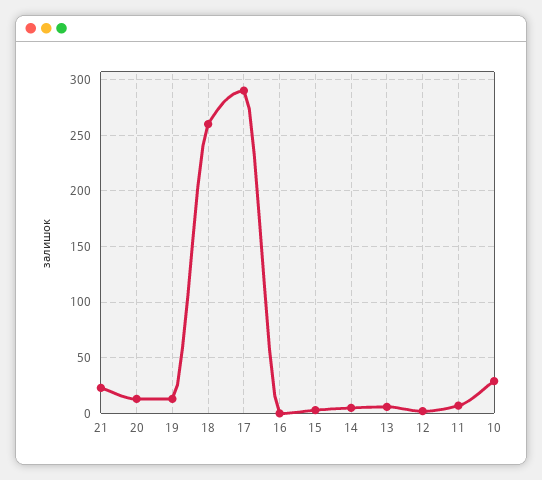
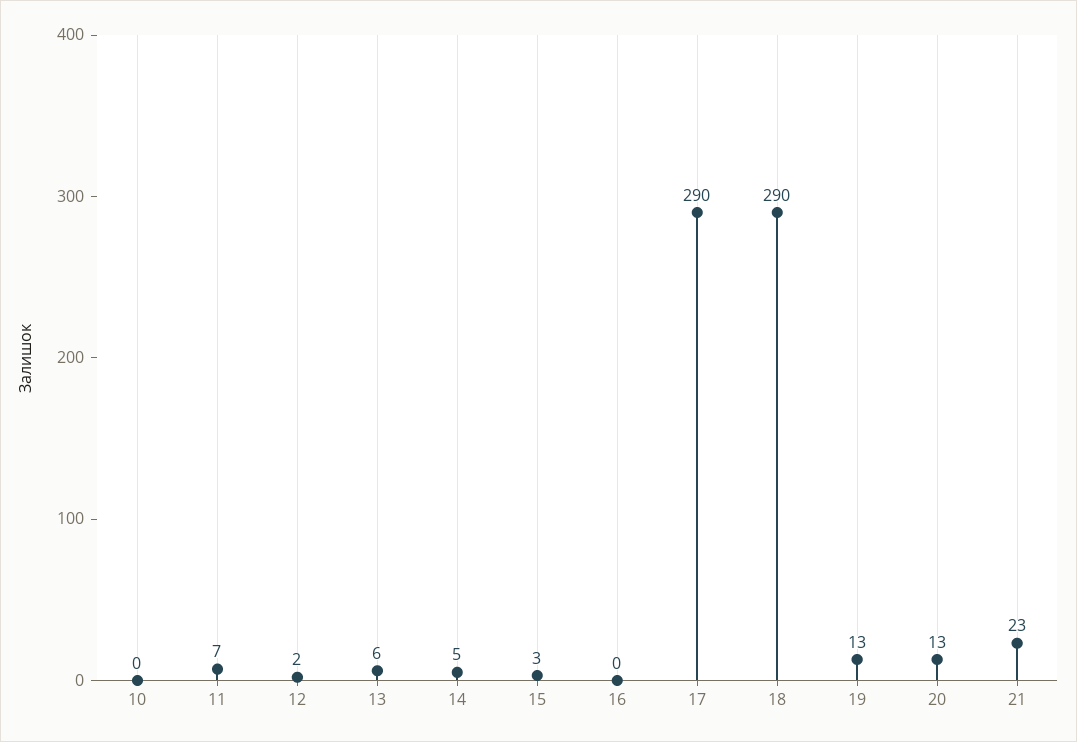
  {
    "21": 23,
    "20": 13,
    "19": 13,
-   "18": 260,
+   "18": 290,
    "17": 290,
    "16": 0,
    "15": 3,
    "14": 5,
    "13": 6,
    "12": 2,
    "11": 7,
-   "10": 30
+   "10": 0
  }

